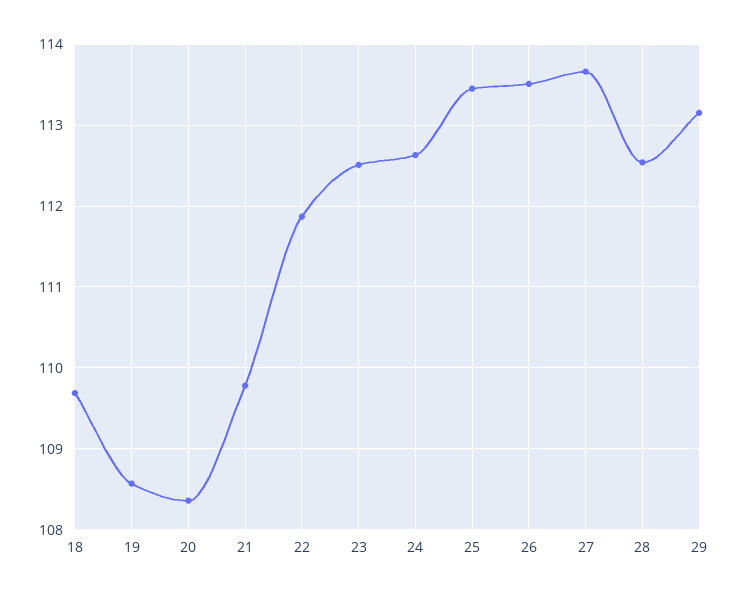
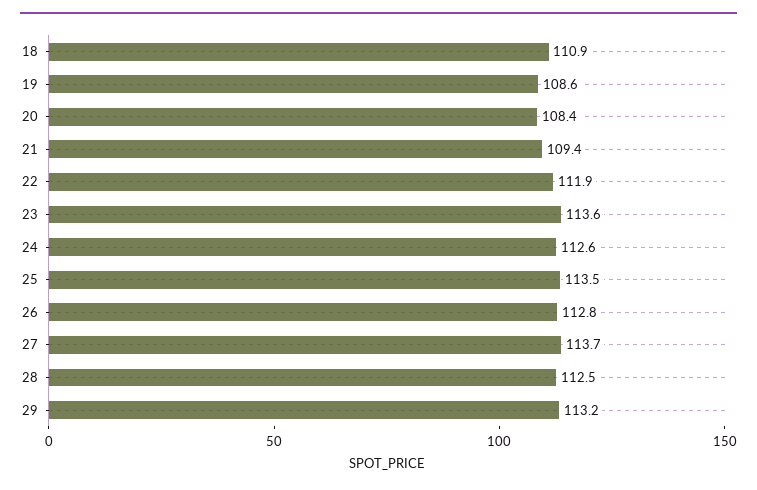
  {
-   "18": 109.7,
+   "18": 110.9,
    "19": 108.6,
    "20": 108.4,
-   "21": 109.8,
+   "21": 109.4,
    "22": 111.9,
-   "23": 112.5,
+   "23": 113.6,
    "24": 112.6,
    "25": 113.5,
-   "26": 113.5,
+   "26": 112.8,
    "27": 113.7,
    "28": 112.5,
    "29": 113.2
  }

